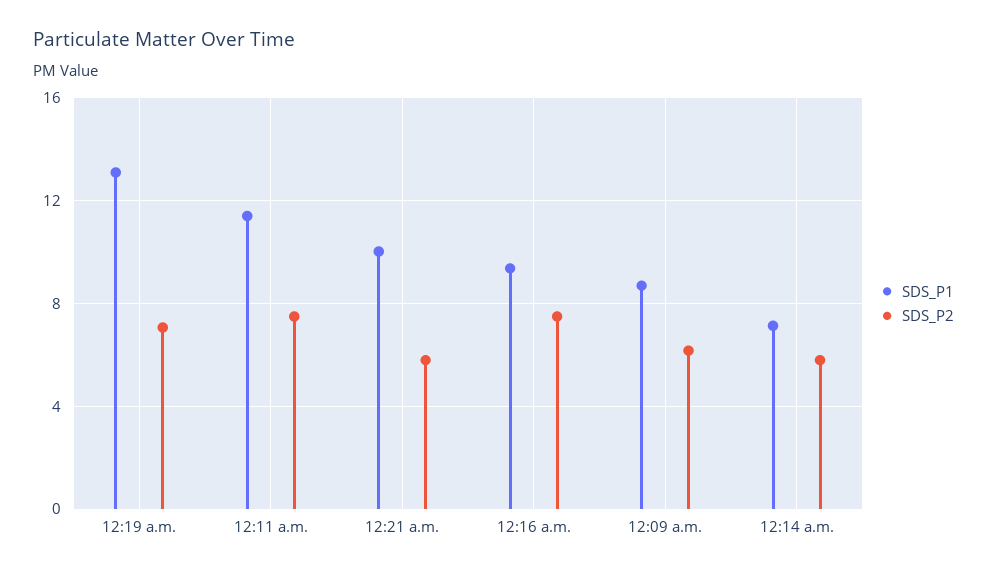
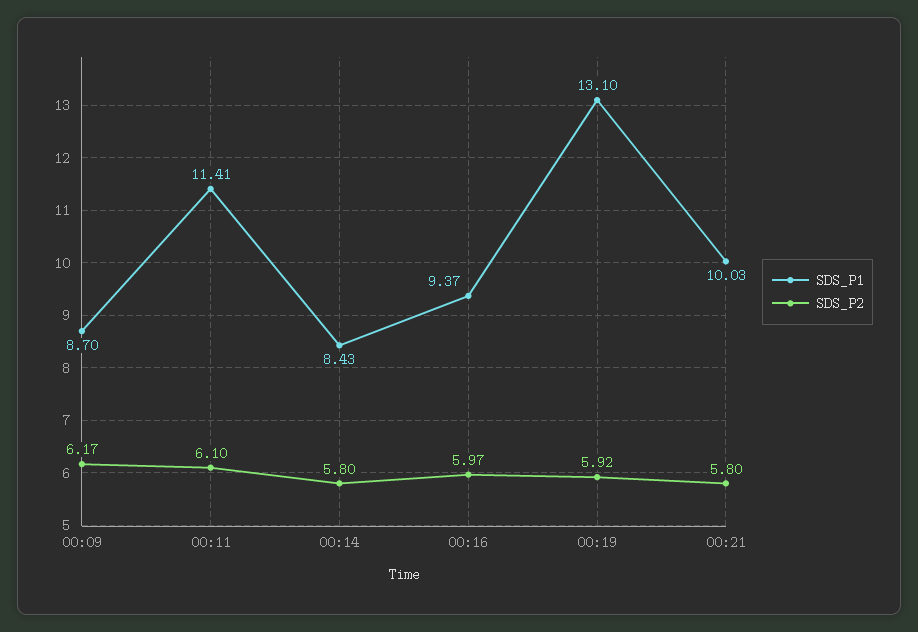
  {
    "SDS_P1": {
      "12:19 a.m.": 13.1,
      "12:11 a.m.": 11.41,
      "12:21 a.m.": 10.03,
      "12:16 a.m.": 9.37,
      "12:09 a.m.": 8.7,
-     "12:14 a.m.": 7
+     "12:14 a.m.": 8.43
    },
    "SDS_P2": {
-     "12:19 a.m.": 7,
+     "12:19 a.m.": 5.92,
-     "12:11 a.m.": 7.5,
+     "12:11 a.m.": 6.1,
      "12:21 a.m.": 5.8,
-     "12:16 a.m.": 7.5,
+     "12:16 a.m.": 5.97,
      "12:09 a.m.": 6.17,
      "12:14 a.m.": 5.8
    }
  }

